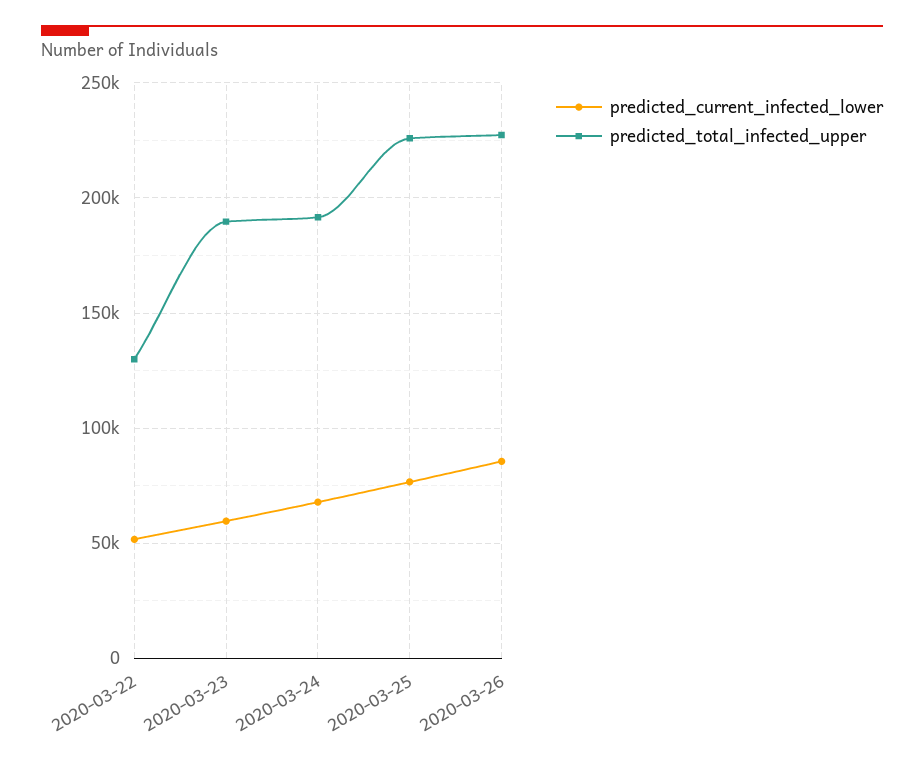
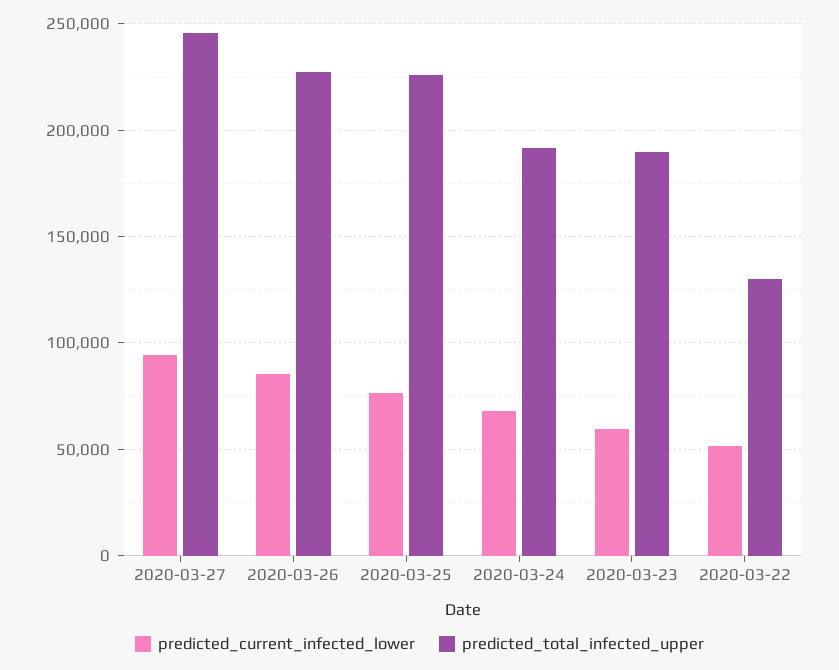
  {
    "predicted_current_infected_lower": {
      "2020-03-22": 50000,
      "2020-03-23": 60000,
      "2020-03-24": 70000,
      "2020-03-25": 75000,
-     "2020-03-26": 85000
+     "2020-03-26": 85000,
+     "2020-03-27": 95000
    },
    "predicted_total_infected_upper": {
      "2020-03-22": 130000,
      "2020-03-23": 190000,
      "2020-03-24": 190000,
      "2020-03-25": 225000,
-     "2020-03-26": 225000
+     "2020-03-26": 225000,
+     "2020-03-27": 245000
    }
  }

